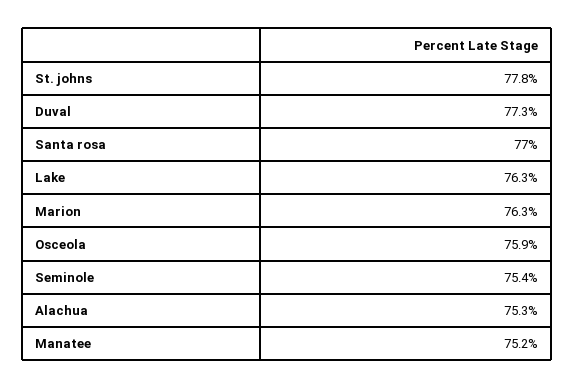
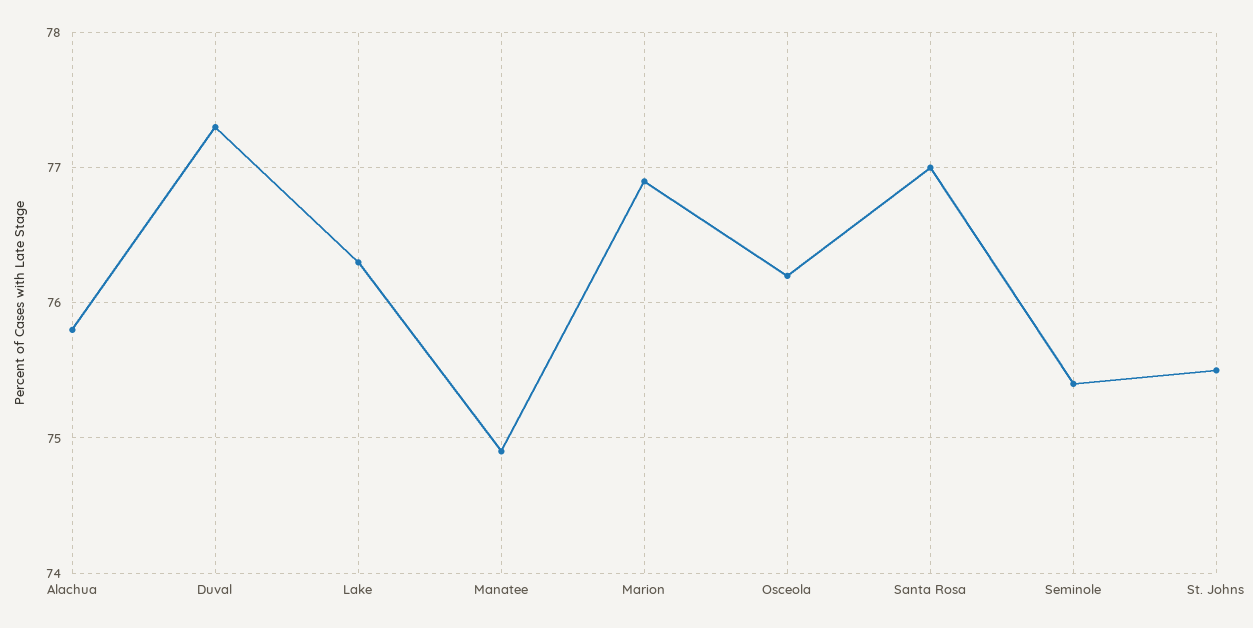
  {
-   "St. johns": 77.8,
+   "St. johns": 75.5,
    "Duval": 77.3,
    "Santa rosa": 77,
    "Lake": 76.3,
-   "Marion": 76.3,
+   "Marion": 76.9,
-   "Osceola": 75.9,
+   "Osceola": 76.2,
    "Seminole": 75.4,
-   "Alachua": 75.3,
+   "Alachua": 75.8,
-   "Manatee": 75.2
+   "Manatee": 74.9
  }

